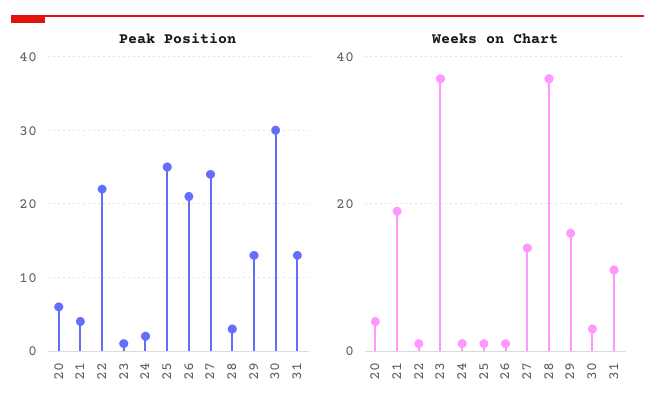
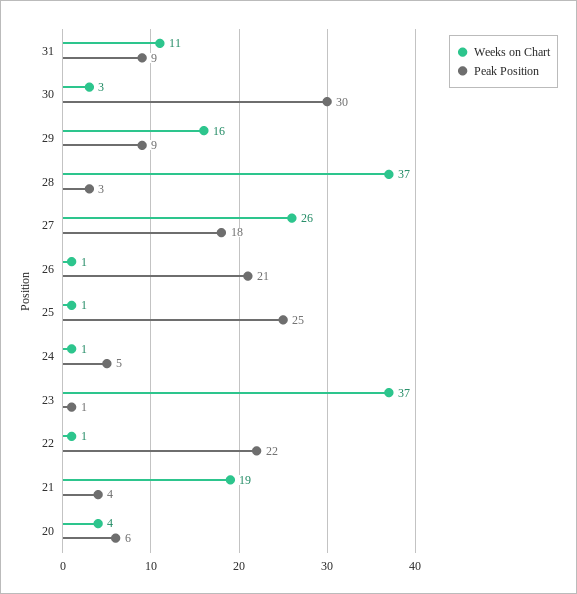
  {
    "Peak Position": {
      "20": 6,
      "21": 4,
      "22": 22,
      "23": 1,
-     "24": 2,
+     "24": 5,
      "25": 25,
      "26": 21,
-     "27": 24,
+     "27": 18,
      "28": 3,
-     "29": 13,
+     "29": 9,
      "30": 30,
-     "31": 13
+     "31": 9
    },
    "Weeks on Chart": {
      "20": 4,
      "21": 19,
      "22": 1,
      "23": 37,
      "24": 1,
      "25": 1,
      "26": 1,
-     "27": 15,
+     "27": 26,
      "28": 37,
      "29": 16,
      "30": 3,
      "31": 11
    }
  }

